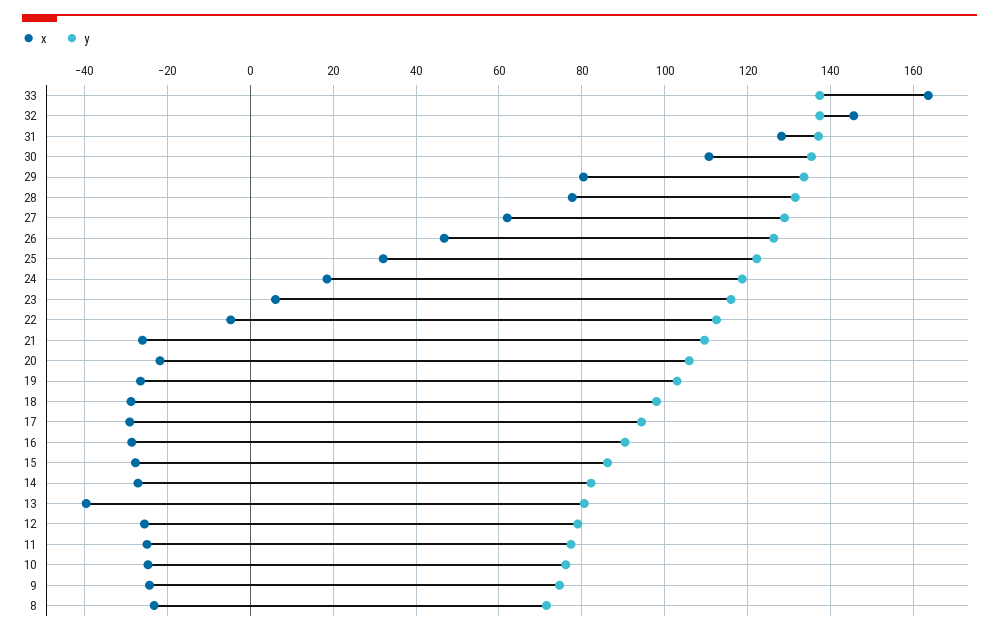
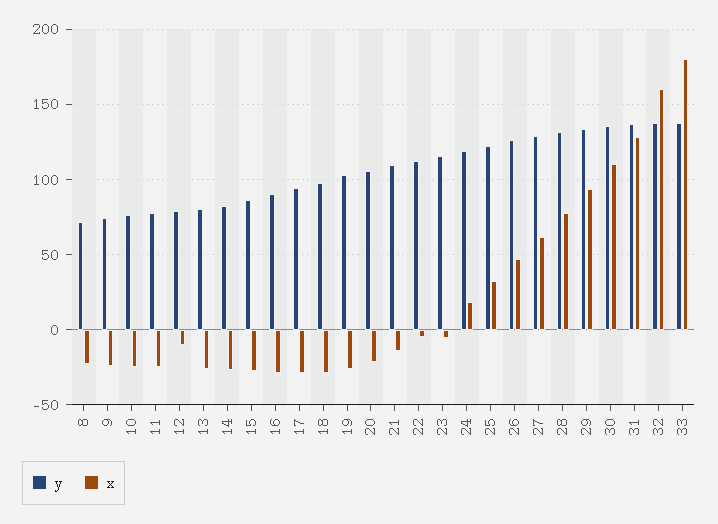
  {
    "x": {
-     "33": 164,
+     "33": 180,
-     "32": 146,
+     "32": 160,
      "31": 128,
      "30": 110,
-     "29": 80,
+     "29": 95,
      "28": 78,
      "27": 62,
      "26": 46,
      "25": 32,
      "24": 18,
-     "23": 6,
+     "23": -5,
      "22": -4,
-     "21": -26,
+     "21": -15,
      "20": -22,
      "19": -26,
      "18": -28,
      "17": -30,
      "16": -28,
      "15": -28,
      "14": -28,
-     "13": -40,
+     "13": -25,
-     "12": -26,
+     "12": -10,
      "11": -24,
      "10": -24,
      "9": -24,
      "8": -24
    },
    "y": {
      "33": 138,
      "32": 138,
      "31": 138,
      "30": 136,
      "29": 134,
      "28": 132,
      "27": 128,
      "26": 126,
      "25": 122,
      "24": 118,
      "23": 116,
      "22": 112,
      "21": 110,
      "20": 106,
      "19": 104,
      "18": 98,
      "17": 94,
      "16": 90,
      "15": 86,
      "14": 82,
      "13": 80,
      "12": 80,
      "11": 78,
      "10": 76,
      "9": 74,
      "8": 72
    }
  }

